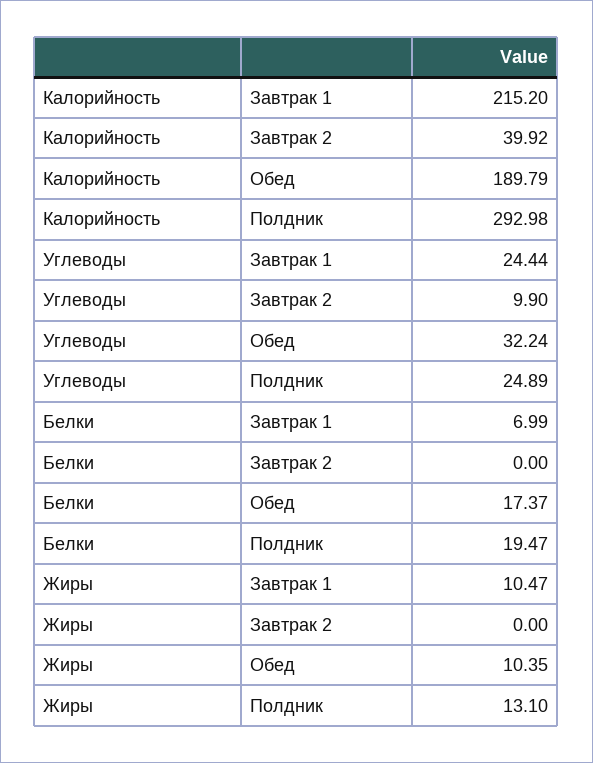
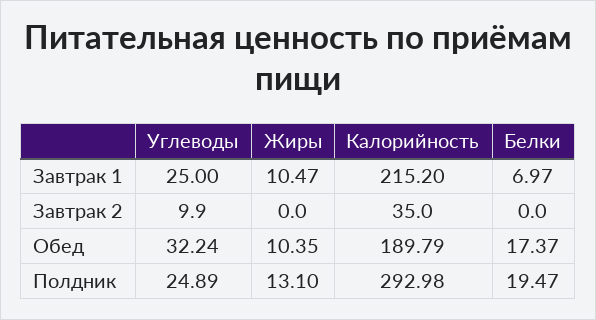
  {
    "Калорийность": {
      "Завтрак 1": 215.2,
-     "Завтрак 2": 39.92,
+     "Завтрак 2": 35,
      "Обед": 189.79,
      "Полдник": 292.98
    },
    "Углеводы": {
-     "Завтрак 1": 24.44,
+     "Завтрак 1": 25,
      "Завтрак 2": 9.9,
      "Обед": 32.24,
      "Полдник": 24.89
    },
    "Белки": {
-     "Завтрак 1": 6.99,
+     "Завтрак 1": 6.97,
      "Завтрак 2": 0,
      "Обед": 17.37,
      "Полдник": 19.47
    },
    "Жиры": {
      "Завтрак 1": 10.47,
      "Завтрак 2": 0,
      "Обед": 10.35,
      "Полдник": 13.1
    }
  }

